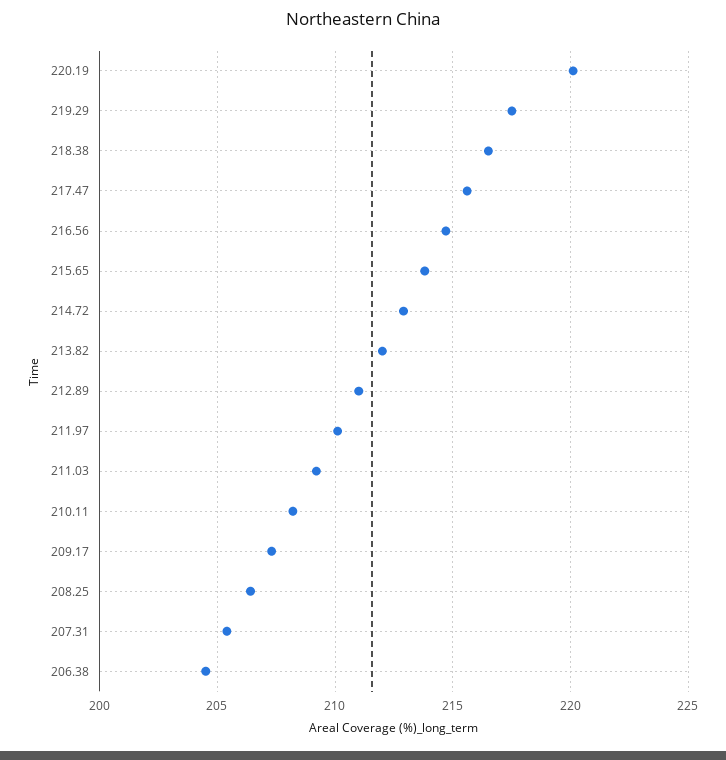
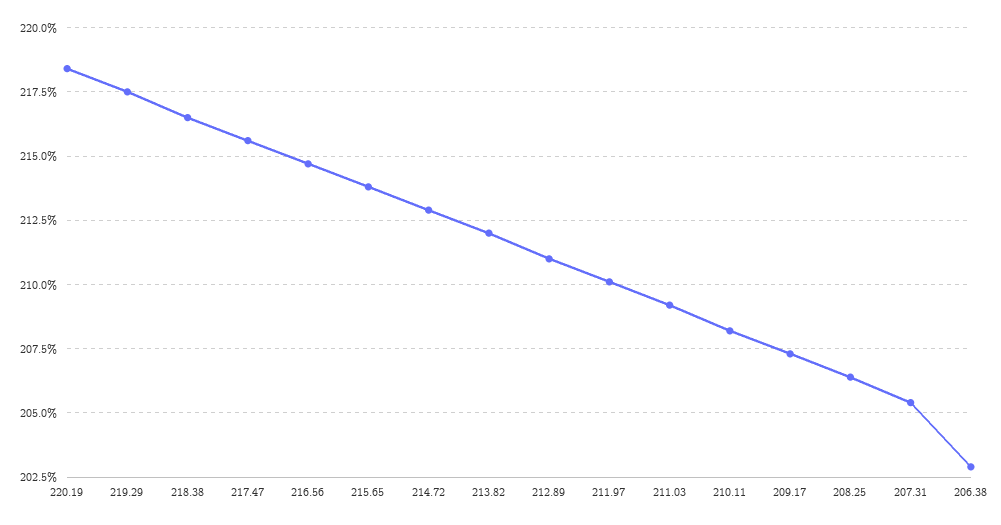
  {
-   "220.19": 220,
+   "220.19": 218.5,
    "219.29": 217.5,
    "218.38": 216.5,
    "217.47": 215.5,
    "216.56": 214.5,
    "215.65": 214,
    "214.72": 213,
    "213.82": 212,
    "212.89": 211,
    "211.97": 210,
    "211.03": 209,
    "210.11": 208,
    "209.17": 207.5,
    "208.25": 206.5,
    "207.31": 205.5,
-   "206.38": 204.5
+   "206.38": 203
  }

